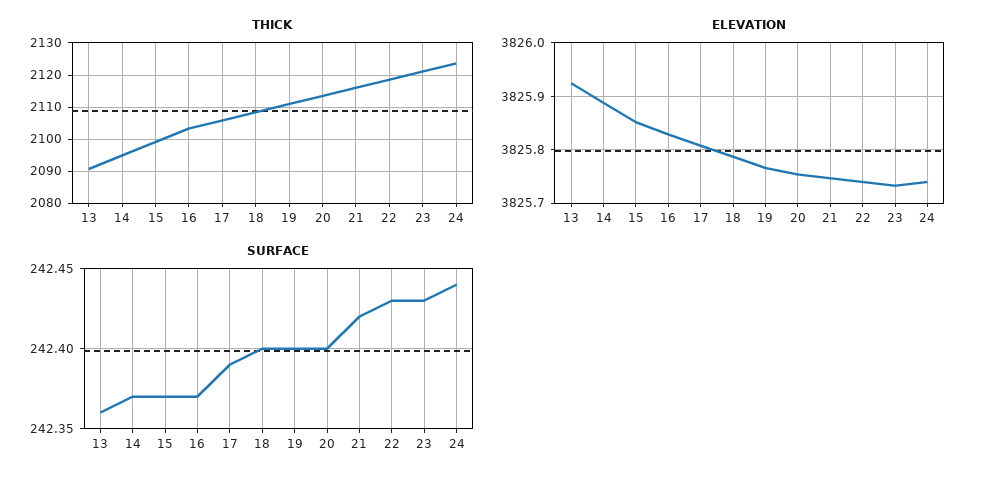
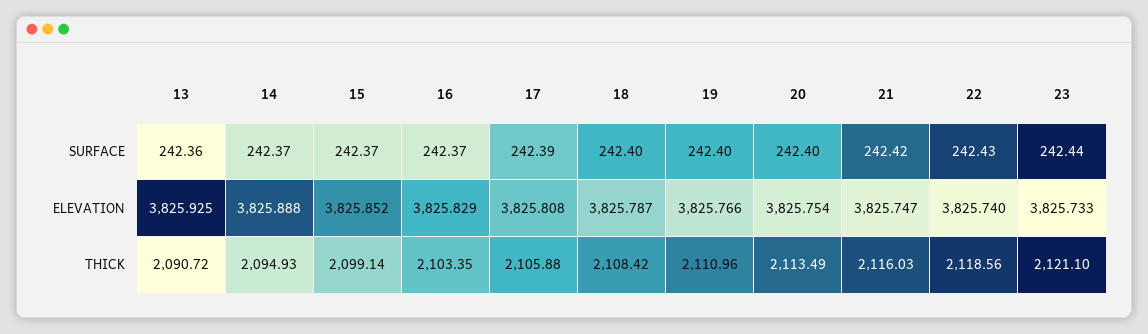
  {
    "THICK": {
      "13": 2090.72,
      "14": 2094.93,
      "15": 2099.14,
      "16": 2103.35,
      "17": 2105.88,
      "18": 2108.42,
      "19": 2110.96,
      "20": 2113.49,
      "21": 2116.03,
      "22": 2118.56,
-     "23": 2121.1,
+     "23": 2121.1
-     "24": 2124
    },
    "ELEVATION": {
      "13": 3825.925,
      "14": 3825.888,
      "15": 3825.852,
      "16": 3825.829,
      "17": 3825.808,
      "18": 3825.787,
      "19": 3825.766,
      "20": 3825.754,
      "21": 3825.747,
      "22": 3825.74,
-     "23": 3825.733,
+     "23": 3825.733
-     "24": 3825.74
    },
    "SURFACE": {
      "13": 242.36,
      "14": 242.37,
      "15": 242.37,
      "16": 242.37,
      "17": 242.39,
      "18": 242.4,
      "19": 242.4,
      "20": 242.4,
      "21": 242.42,
      "22": 242.43,
-     "23": 242.43,
+     "23": 242.44
-     "24": 242.44
    }
  }

